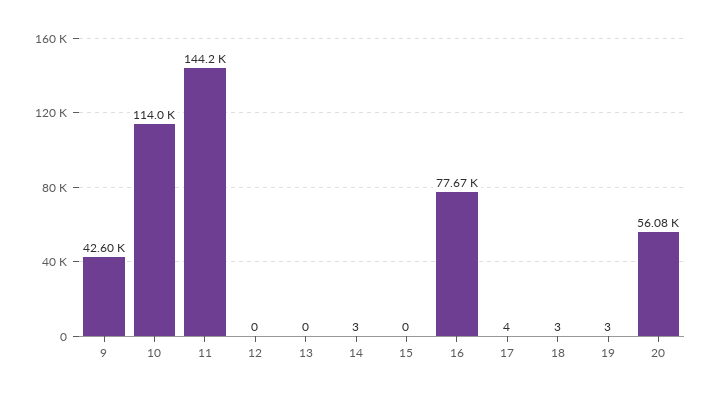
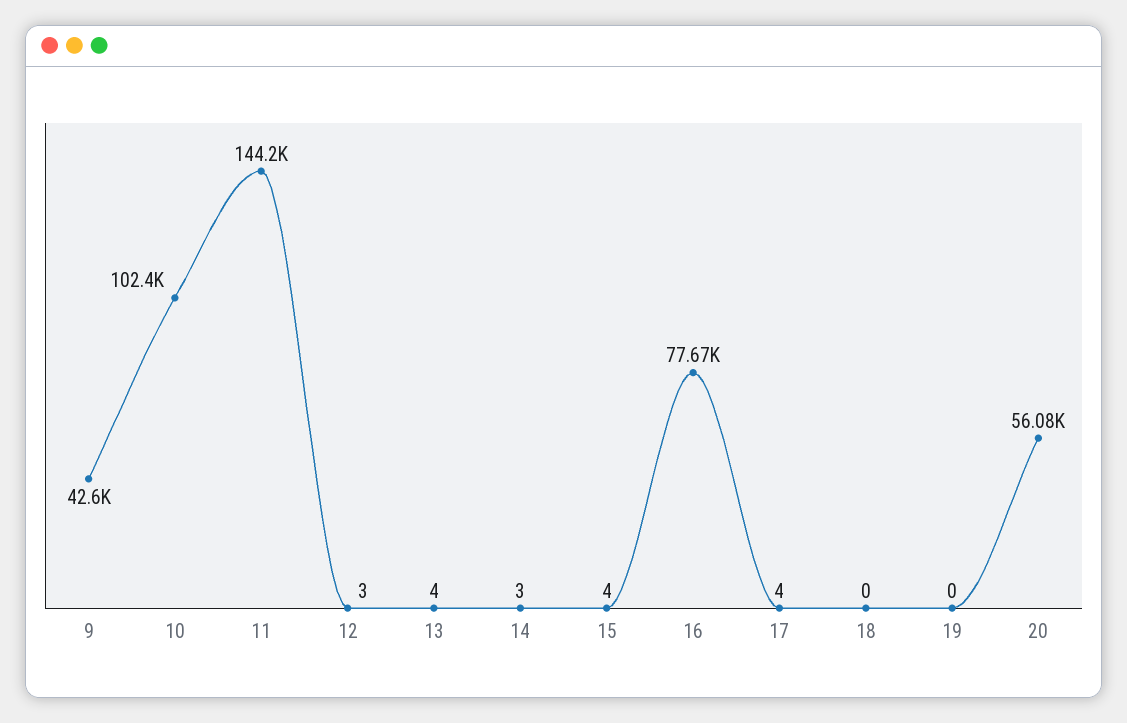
  {
    "9": 42600,
-   "10": 114000,
+   "10": 102400,
    "11": 144200,
-   "12": 0,
+   "12": 3,
-   "13": 0,
+   "13": 4,
    "14": 3,
-   "15": 0,
+   "15": 4,
    "16": 77670,
    "17": 4,
-   "18": 3,
+   "18": 0,
-   "19": 3,
+   "19": 0,
    "20": 56080
  }

